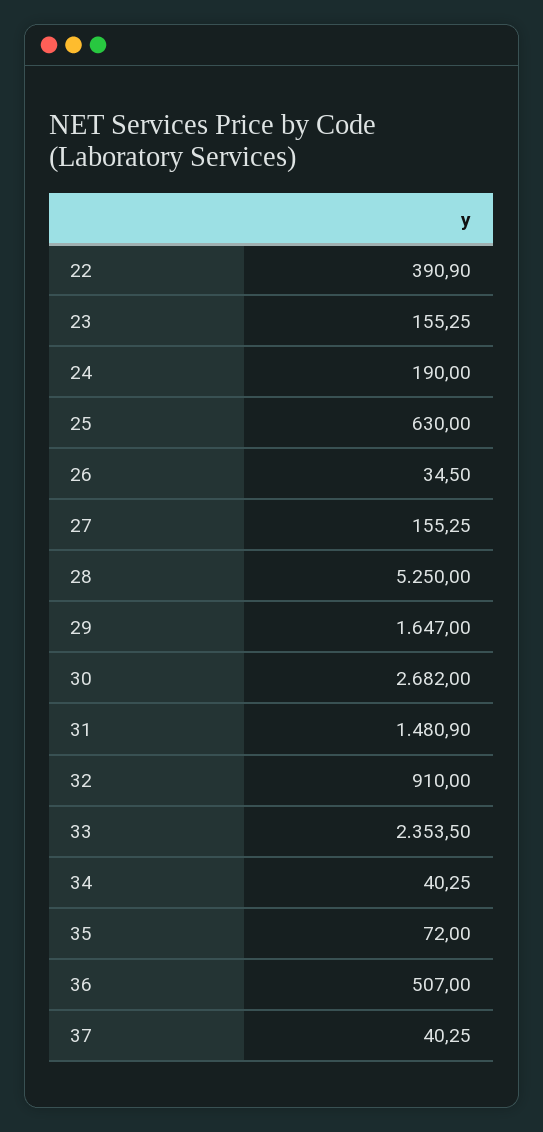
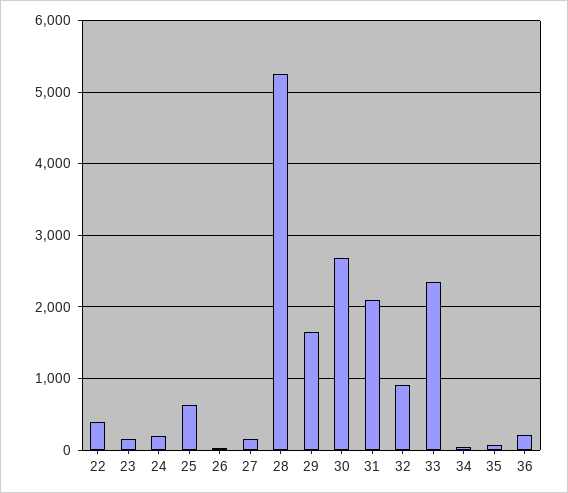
  {
    "22": 390.9,
    "23": 155.25,
    "24": 190,
    "25": 630,
    "26": 34.5,
    "27": 155.25,
    "28": 5250,
    "29": 1647,
    "30": 2682,
-   "31": 1480.9,
+   "31": 2100,
    "32": 910,
    "33": 2353.5,
    "34": 40.25,
    "35": 72,
-   "36": 507,
+   "36": 200
-   "37": 40.25
  }

